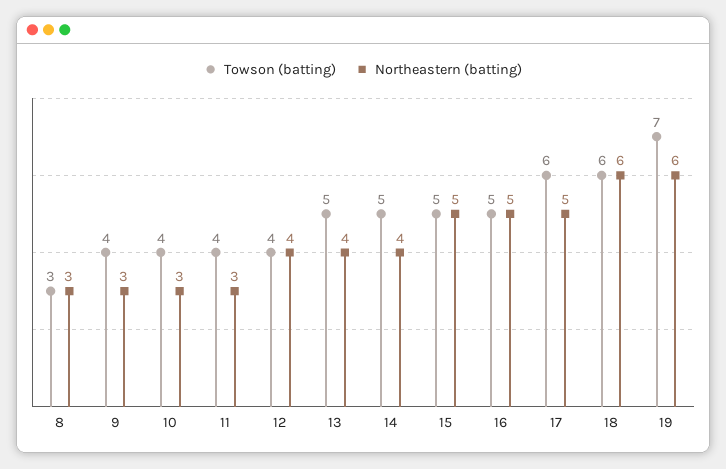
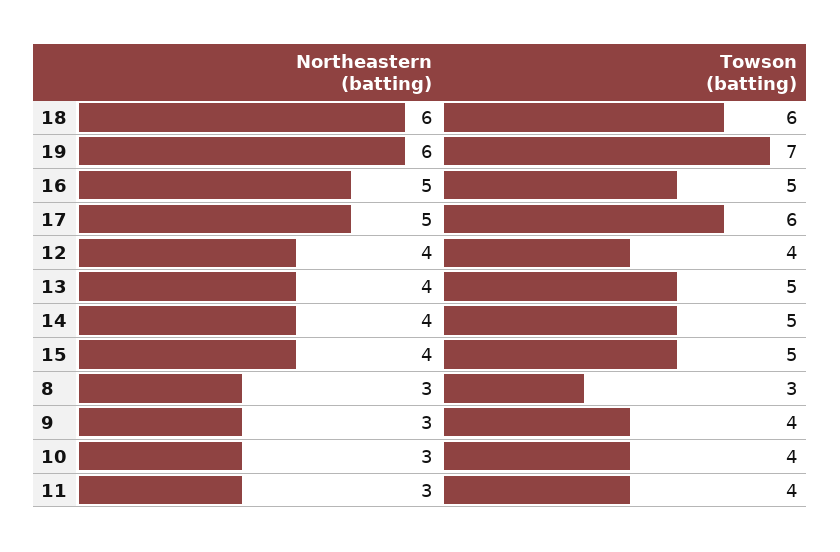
  {
    "Towson (batting)": {
      "8": 3,
      "9": 4,
      "10": 4,
      "11": 4,
      "12": 4,
      "13": 5,
      "14": 5,
      "15": 5,
      "16": 5,
      "17": 6,
      "18": 6,
      "19": 7
    },
    "Northeastern (batting)": {
      "8": 3,
      "9": 3,
      "10": 3,
      "11": 3,
      "12": 4,
      "13": 4,
      "14": 4,
-     "15": 5,
+     "15": 4,
      "16": 5,
      "17": 5,
      "18": 6,
      "19": 6
    }
  }

